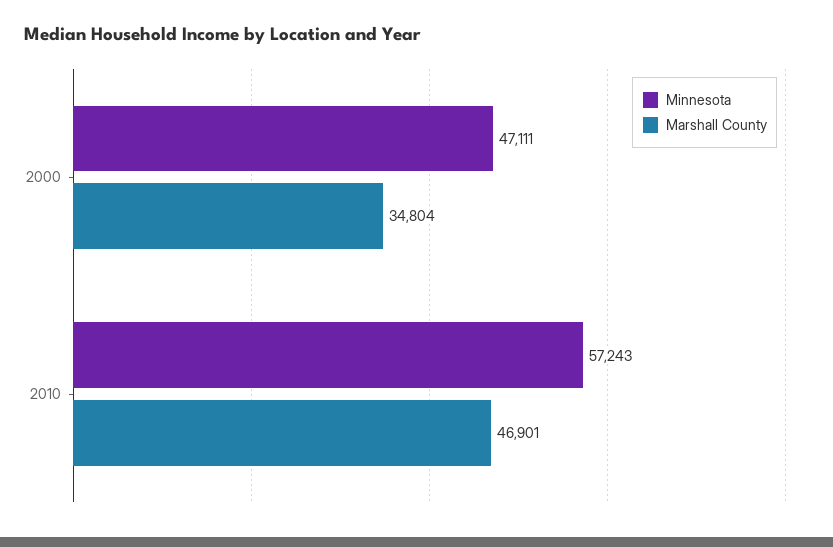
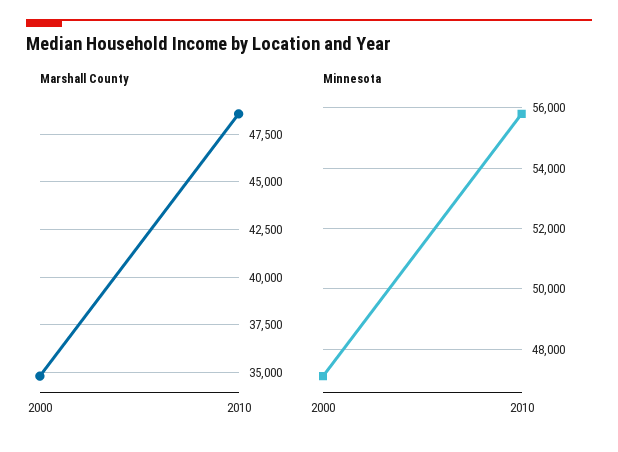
  {
    "Minnesota": {
      "2000": 47111,
-     "2010": 57243
+     "2010": 55800
    },
    "Marshall County": {
      "2000": 34804,
-     "2010": 46901
+     "2010": 48500
    }
  }

